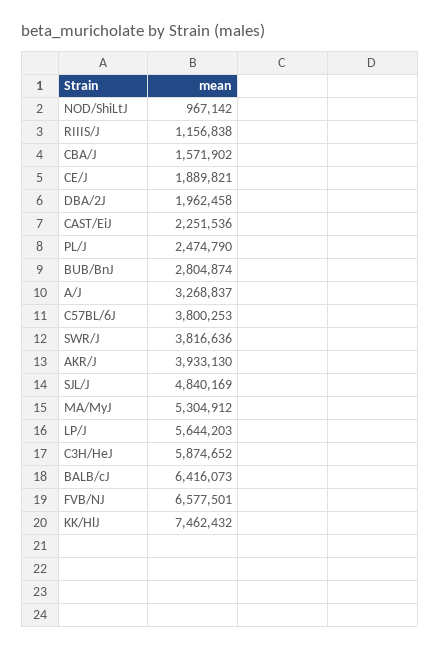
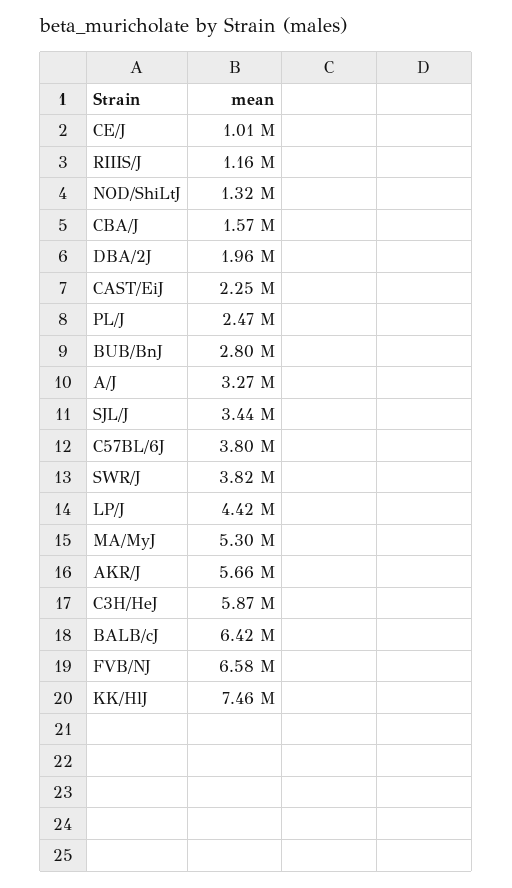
  {
-   "NOD/ShiLtJ": 967142,
+   "NOD/ShiLtJ": 1320000,
    "RIIIS/J": 1156838,
    "CBA/J": 1571902,
-   "CE/J": 1889821,
+   "CE/J": 1010000,
    "DBA/2J": 1962458,
    "CAST/EiJ": 2251536,
    "PL/J": 2474790,
    "BUB/BnJ": 2804874,
    "A/J": 3268837,
    "C57BL/6J": 3800253,
    "SWR/J": 3816636,
-   "AKR/J": 3933130,
+   "AKR/J": 5660000,
-   "SJL/J": 4840169,
+   "SJL/J": 3440000,
    "MA/MyJ": 5304912,
-   "LP/J": 5644203,
+   "LP/J": 4420000,
    "C3H/HeJ": 5874652,
    "BALB/cJ": 6416073,
    "FVB/NJ": 6577501,
    "KK/HlJ": 7462432
  }

